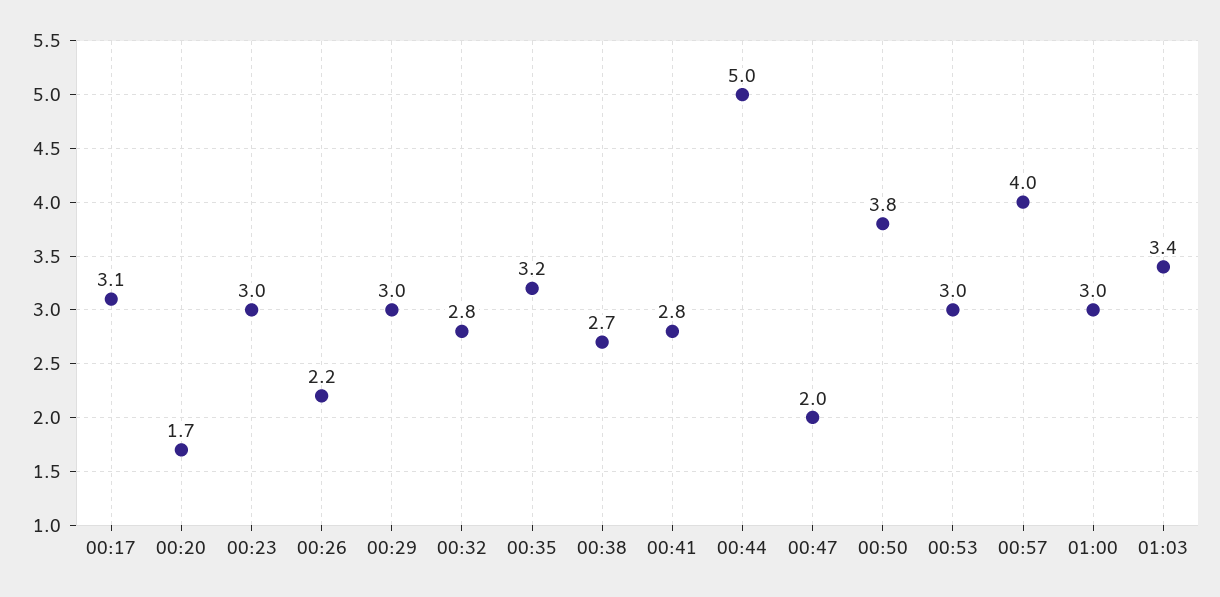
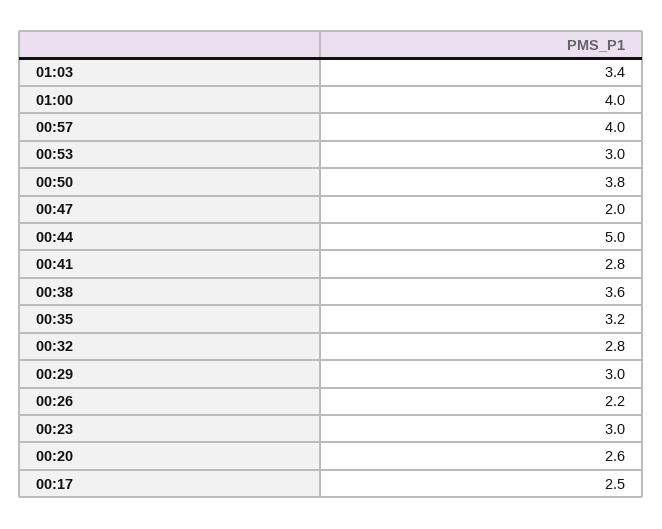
  {
-   "00:17": 3.1,
+   "00:17": 2.5,
-   "00:20": 1.7,
+   "00:20": 2.6,
    "00:23": 3,
    "00:26": 2.2,
    "00:29": 3,
    "00:32": 2.8,
    "00:35": 3.2,
-   "00:38": 2.7,
+   "00:38": 3.6,
    "00:41": 2.8,
    "00:44": 5,
    "00:47": 2,
    "00:50": 3.8,
    "00:53": 3,
    "00:57": 4,
-   "01:00": 3,
+   "01:00": 4,
    "01:03": 3.4
  }

